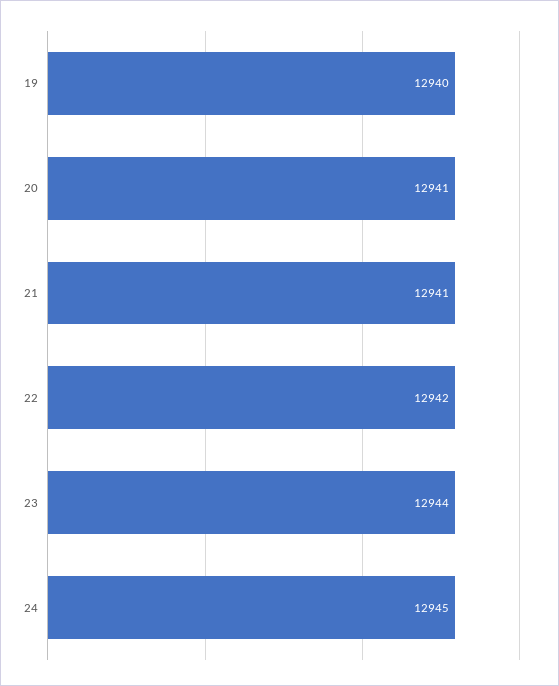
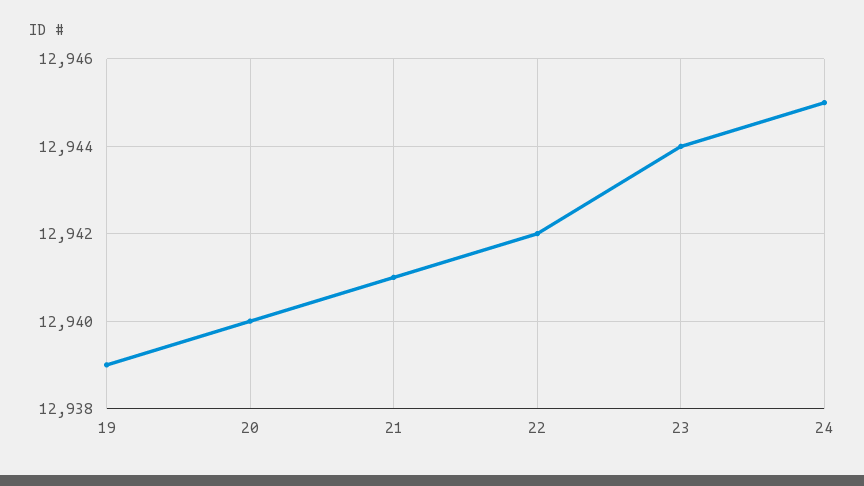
  {
-   "19": 12940,
+   "19": 12939,
-   "20": 12941,
+   "20": 12940,
    "21": 12941,
    "22": 12942,
    "23": 12944,
    "24": 12945
  }

